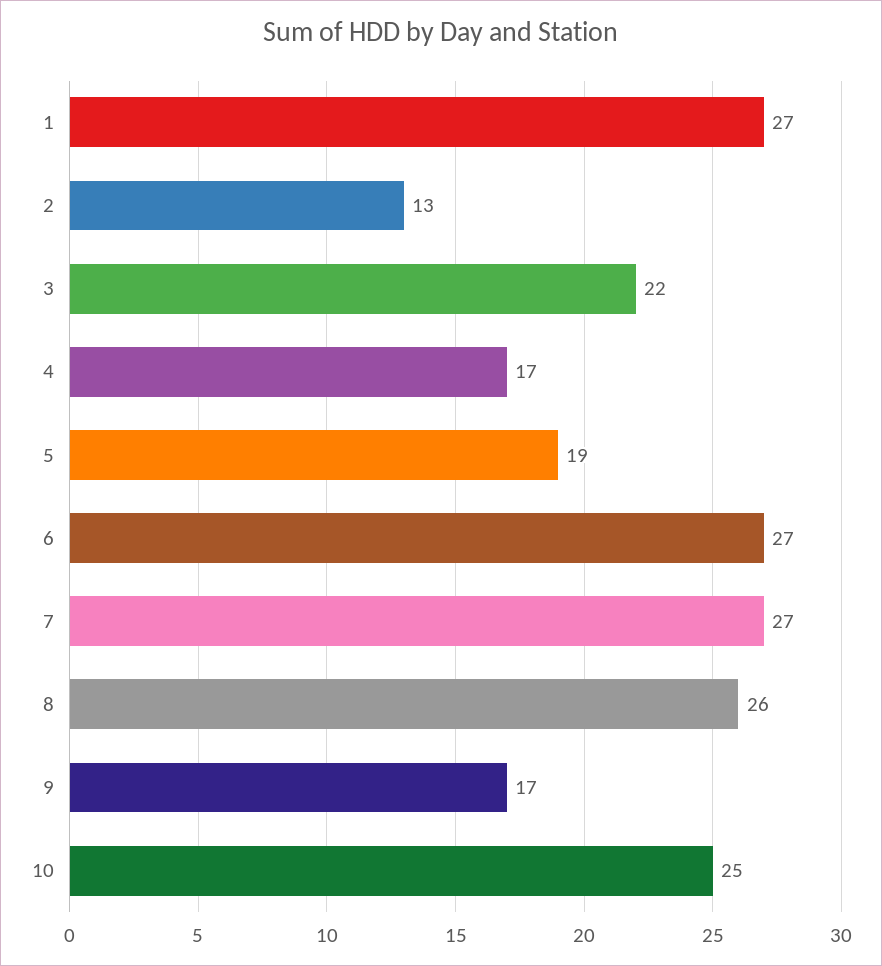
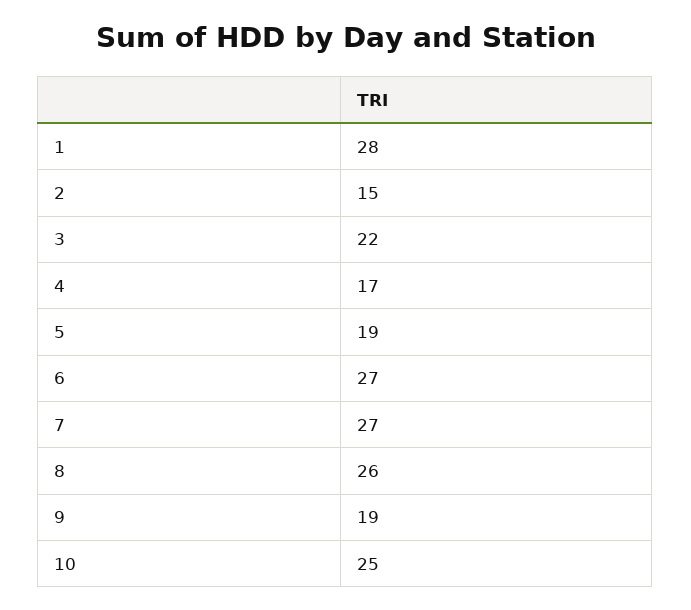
  {
-   "1": 27,
+   "1": 28,
-   "2": 13,
+   "2": 15,
    "3": 22,
    "4": 17,
    "5": 19,
    "6": 27,
    "7": 27,
    "8": 26,
-   "9": 17,
+   "9": 19,
    "10": 25
  }

